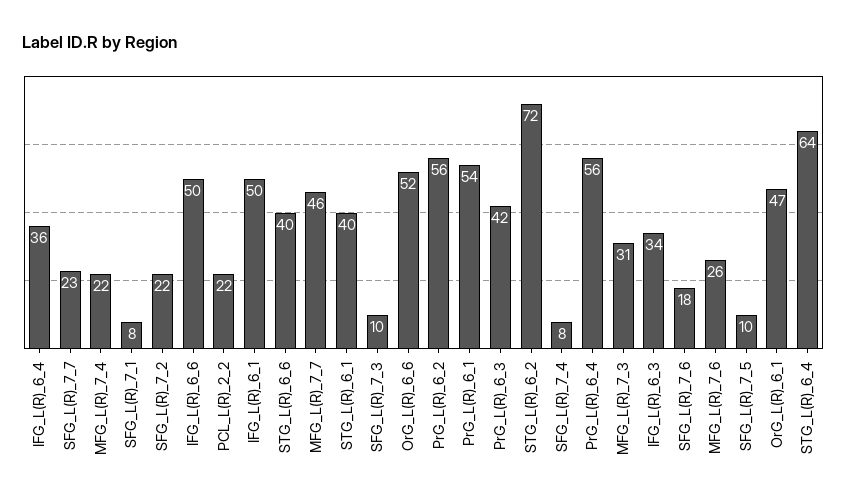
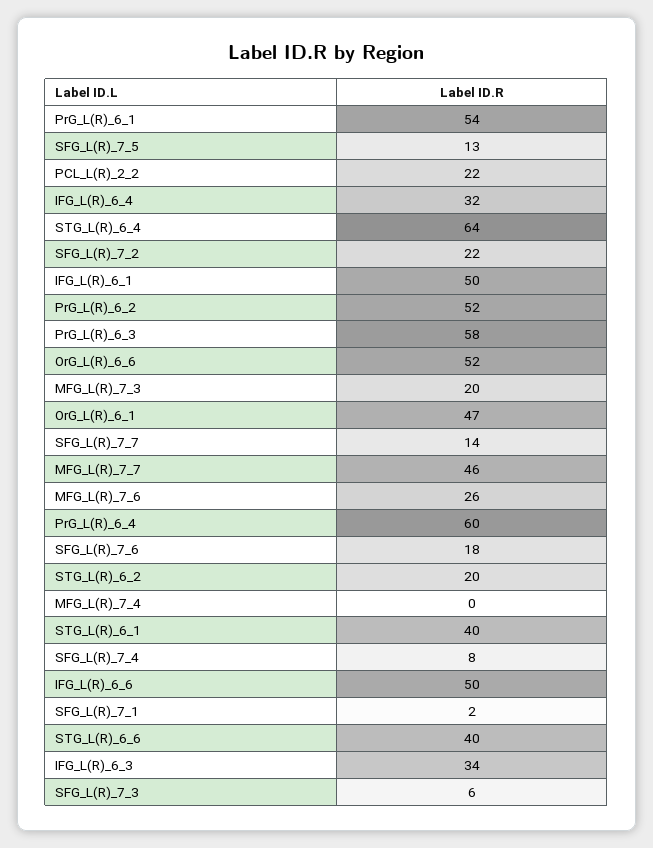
  {
-   "IFG_L(R)_6_4": 36,
+   "IFG_L(R)_6_4": 32,
-   "SFG_L(R)_7_7": 23,
+   "SFG_L(R)_7_7": 14,
-   "MFG_L(R)_7_4": 22,
+   "MFG_L(R)_7_4": 0,
-   "SFG_L(R)_7_1": 8,
+   "SFG_L(R)_7_1": 2,
    "SFG_L(R)_7_2": 22,
    "IFG_L(R)_6_6": 50,
    "PCL_L(R)_2_2": 22,
    "IFG_L(R)_6_1": 50,
    "STG_L(R)_6_6": 40,
    "MFG_L(R)_7_7": 46,
    "STG_L(R)_6_1": 40,
-   "SFG_L(R)_7_3": 10,
+   "SFG_L(R)_7_3": 6,
    "OrG_L(R)_6_6": 52,
-   "PrG_L(R)_6_2": 56,
+   "PrG_L(R)_6_2": 52,
    "PrG_L(R)_6_1": 54,
-   "PrG_L(R)_6_3": 42,
+   "PrG_L(R)_6_3": 58,
-   "STG_L(R)_6_2": 72,
+   "STG_L(R)_6_2": 20,
    "SFG_L(R)_7_4": 8,
-   "PrG_L(R)_6_4": 56,
+   "PrG_L(R)_6_4": 60,
-   "MFG_L(R)_7_3": 31,
+   "MFG_L(R)_7_3": 20,
    "IFG_L(R)_6_3": 34,
    "SFG_L(R)_7_6": 18,
    "MFG_L(R)_7_6": 26,
-   "SFG_L(R)_7_5": 10,
+   "SFG_L(R)_7_5": 13,
    "OrG_L(R)_6_1": 47,
    "STG_L(R)_6_4": 64
  }

